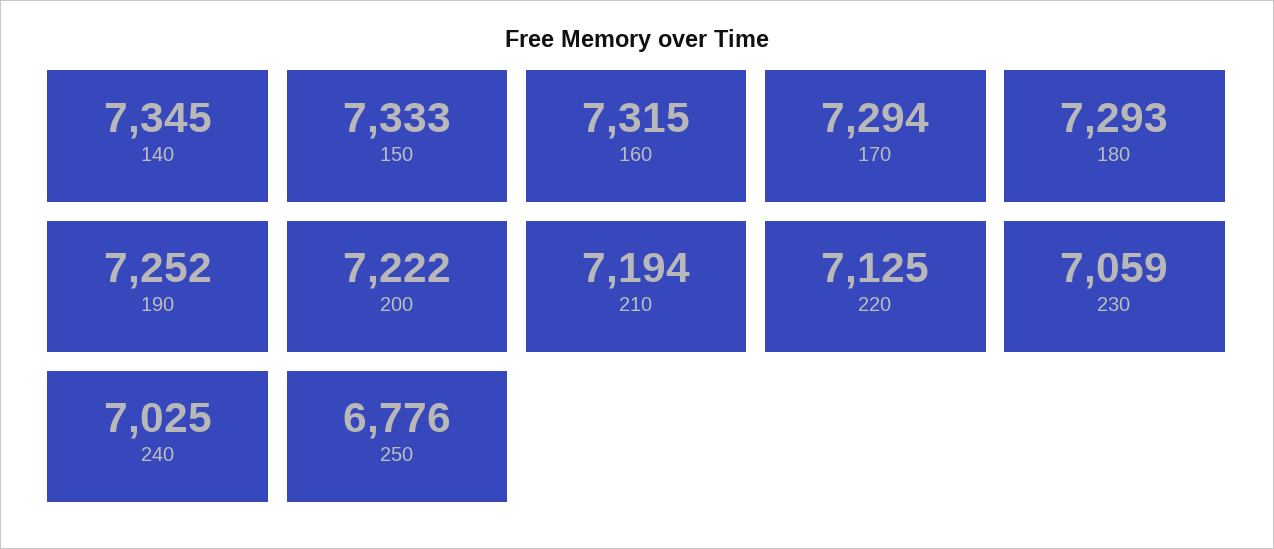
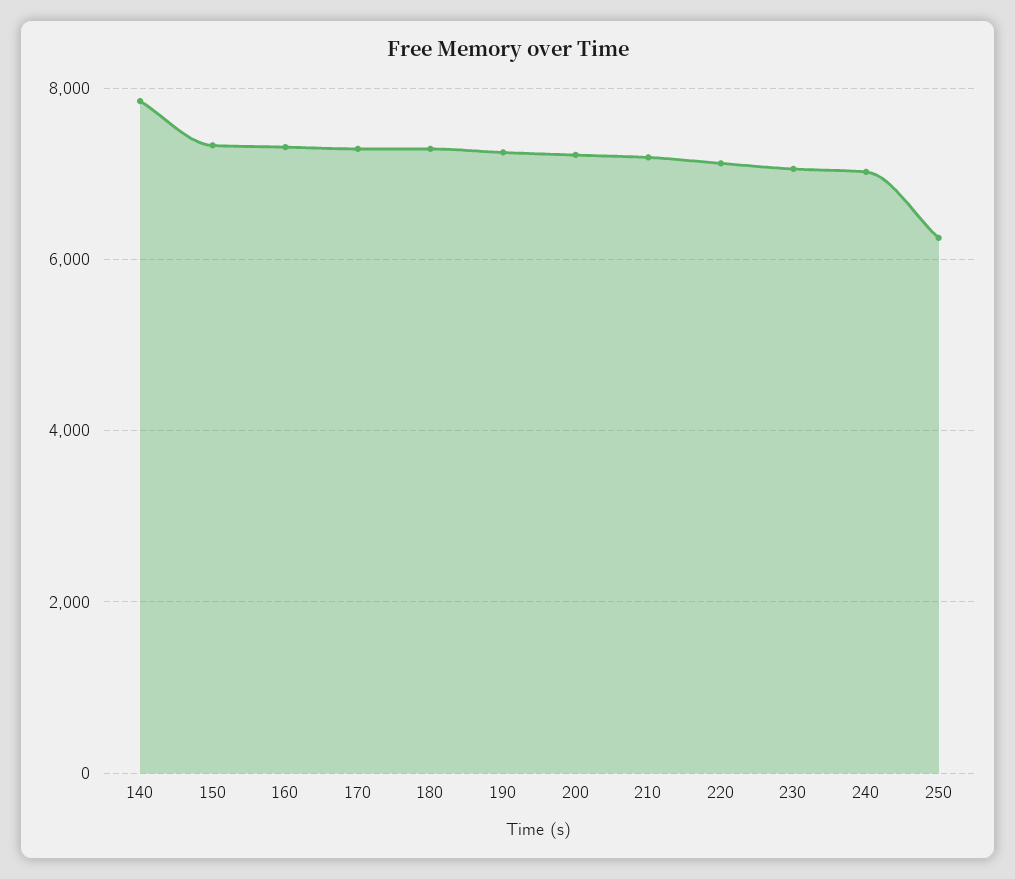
  {
-   "140": 7345,
+   "140": 7800,
    "150": 7333,
    "160": 7315,
    "170": 7294,
    "180": 7293,
    "190": 7252,
    "200": 7222,
    "210": 7194,
    "220": 7125,
    "230": 7059,
    "240": 7025,
-   "250": 6776
+   "250": 6200
  }

